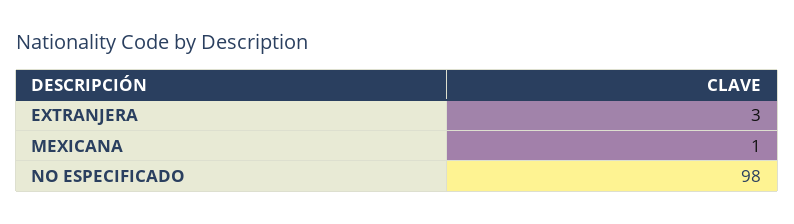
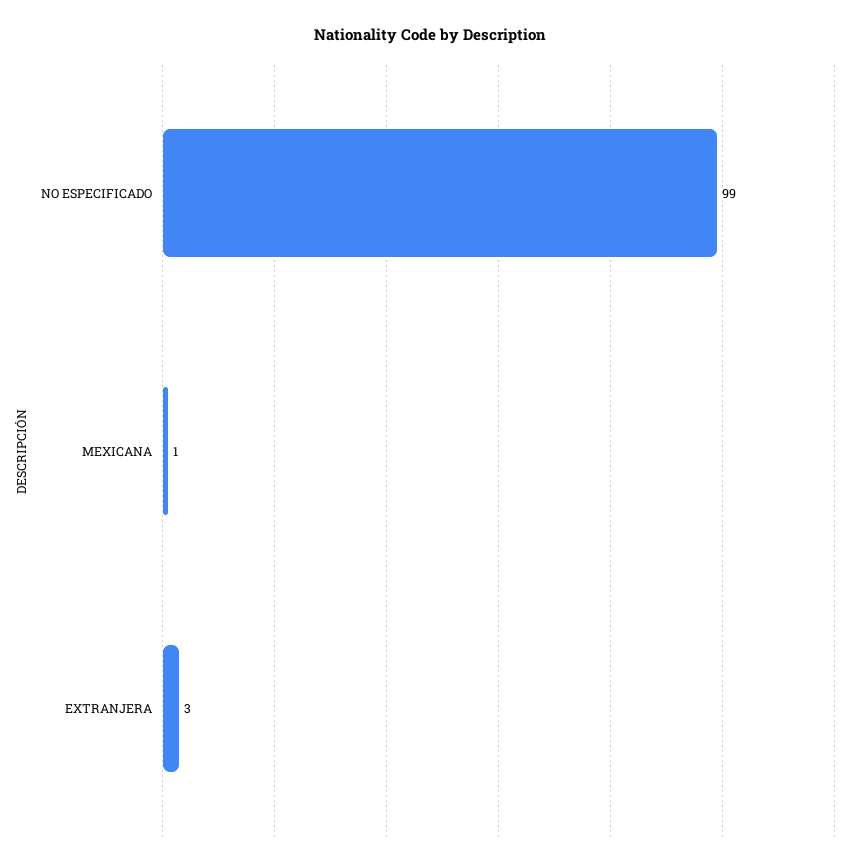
  {
    "EXTRANJERA": 3,
    "MEXICANA": 1,
-   "NO ESPECIFICADO": 98
+   "NO ESPECIFICADO": 99
  }

